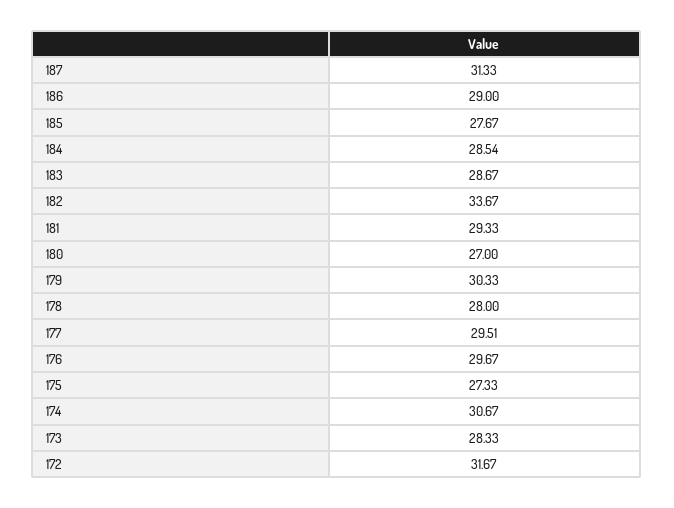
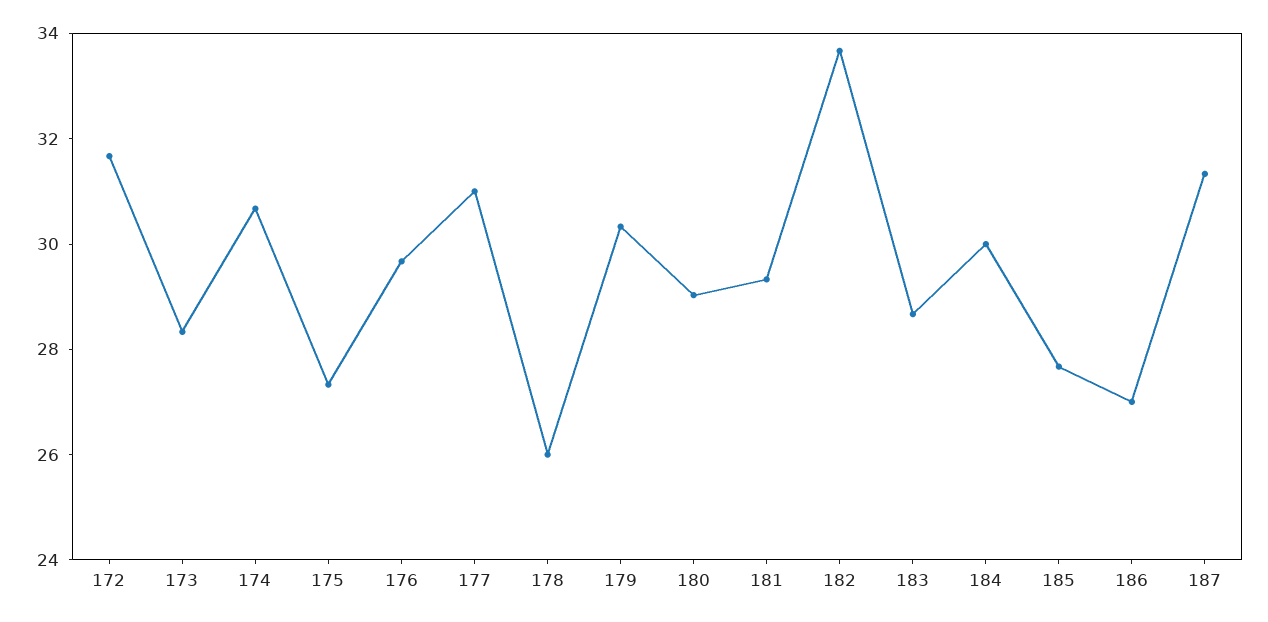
  {
    "187": 31.33,
-   "186": 29,
+   "186": 27,
    "185": 27.67,
-   "184": 28.54,
+   "184": 30,
    "183": 28.67,
    "182": 33.67,
    "181": 29.33,
-   "180": 27,
+   "180": 29,
    "179": 30.33,
-   "178": 28,
+   "178": 26,
-   "177": 29.51,
+   "177": 31,
    "176": 29.67,
    "175": 27.33,
    "174": 30.67,
    "173": 28.33,
    "172": 31.67
  }

